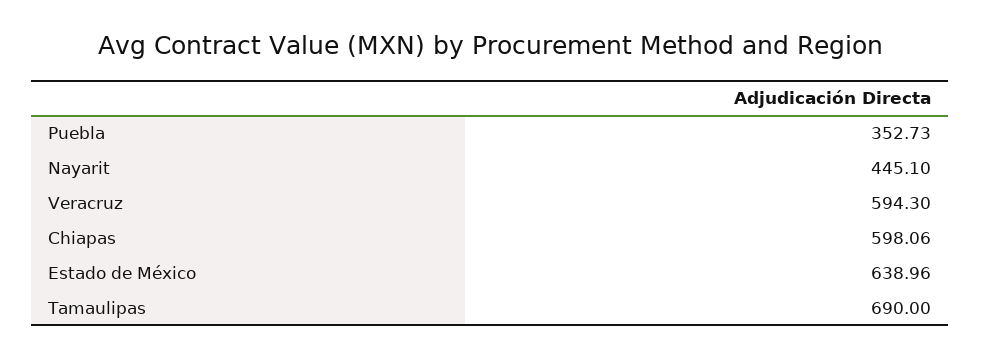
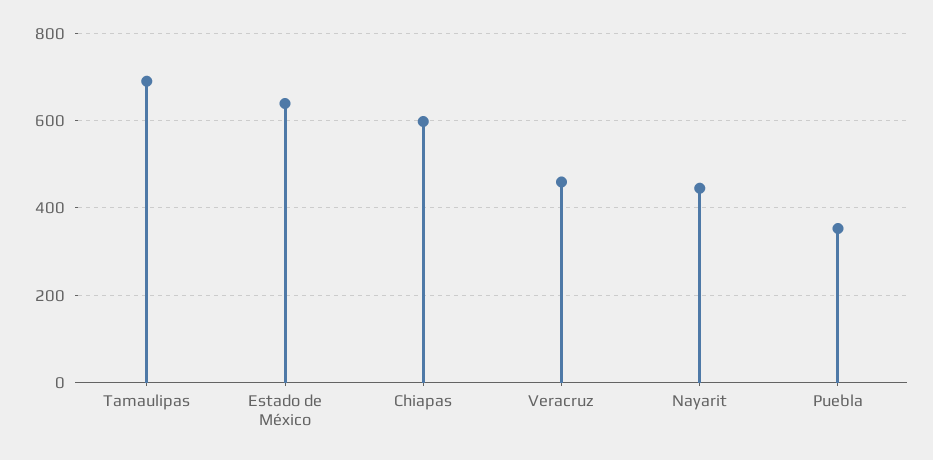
  {
    "Puebla": 352.73,
    "Nayarit": 445.1,
-   "Veracruz": 594.3,
+   "Veracruz": 460,
    "Chiapas": 598.06,
    "Estado de México": 638.96,
    "Tamaulipas": 690
  }

